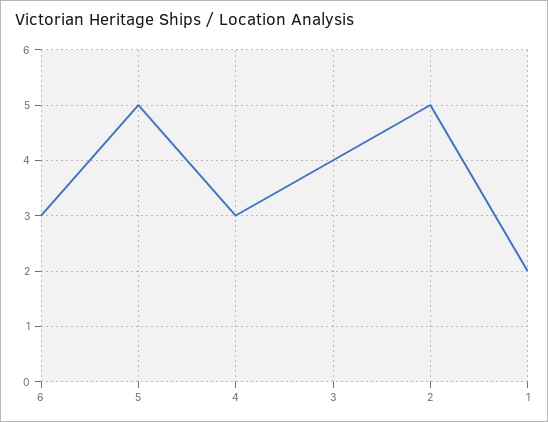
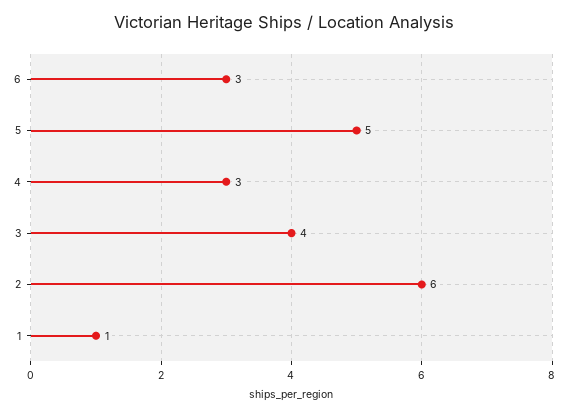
  {
    "6": 3,
    "5": 5,
    "4": 3,
    "3": 4,
-   "2": 5,
+   "2": 6,
-   "1": 2
+   "1": 1
  }

